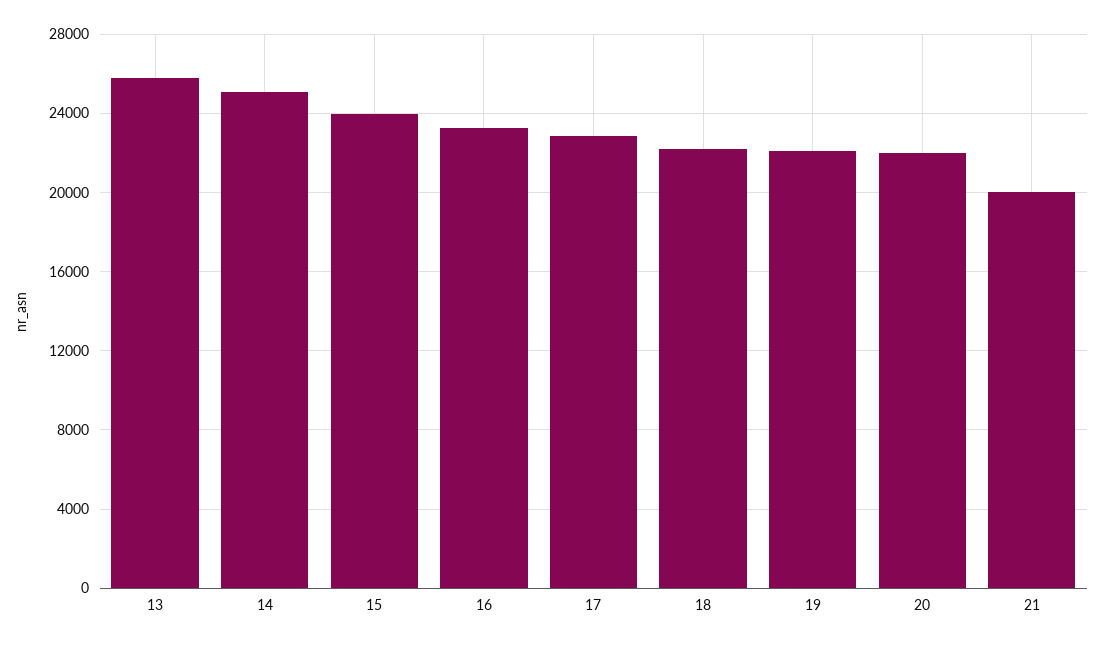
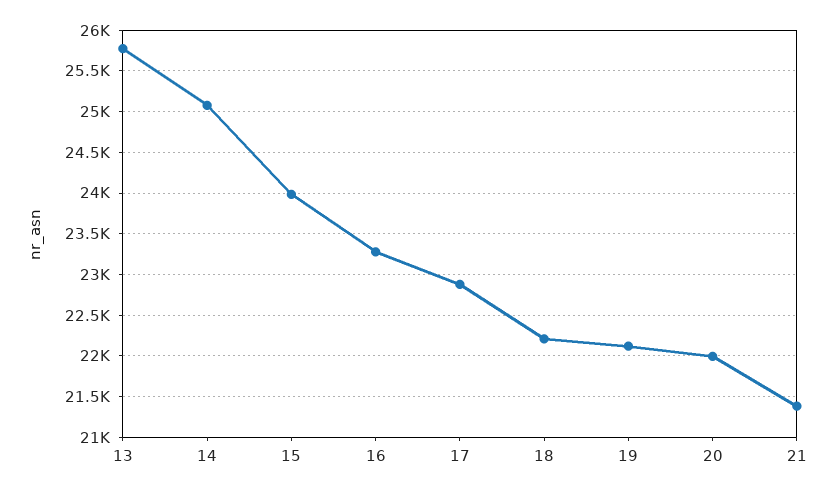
  {
    "13": 25800,
    "14": 25100,
    "15": 24000,
    "16": 23300,
    "17": 22900,
    "18": 22200,
    "19": 22100,
    "20": 22000,
-   "21": 20000
+   "21": 21400
  }

